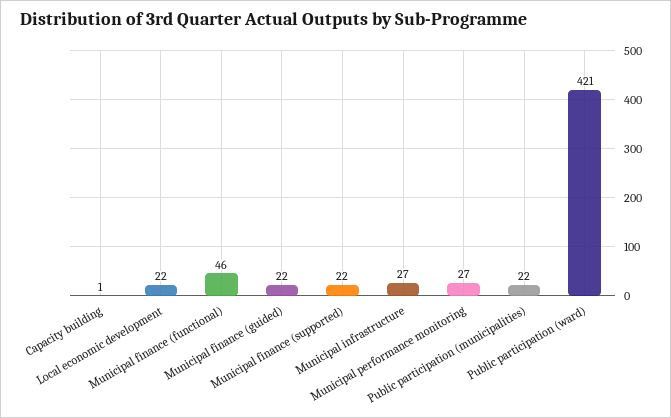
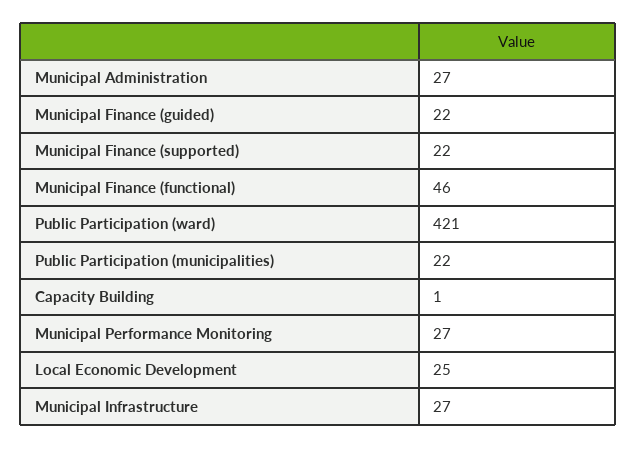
  {
    "Capacity building": 1,
-   "Local economic development": 22,
+   "Local economic development": 25,
    "Municipal finance (functional)": 46,
    "Municipal finance (guided)": 22,
    "Municipal finance (supported)": 22,
    "Municipal infrastructure": 27,
    "Municipal performance monitoring": 27,
    "Public participation (municipalities)": 22,
-   "Public participation (ward)": 421
+   "Public participation (ward)": 421,
+   "Municipal Administration": 27
  }

